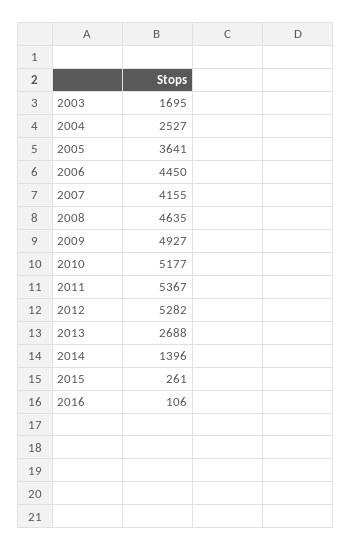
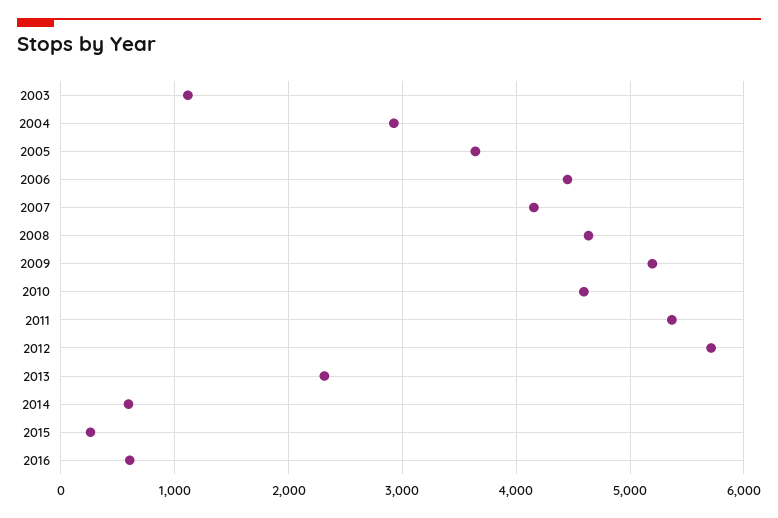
  {
-   "2003": 1695,
+   "2003": 1100,
-   "2004": 2527,
+   "2004": 2900,
    "2005": 3641,
    "2006": 4450,
    "2007": 4155,
    "2008": 4635,
-   "2009": 4927,
+   "2009": 5200,
-   "2010": 5177,
+   "2010": 4600,
    "2011": 5367,
-   "2012": 5282,
+   "2012": 5700,
-   "2013": 2688,
+   "2013": 2300,
-   "2014": 1396,
+   "2014": 600,
    "2015": 261,
-   "2016": 106
+   "2016": 600
  }

